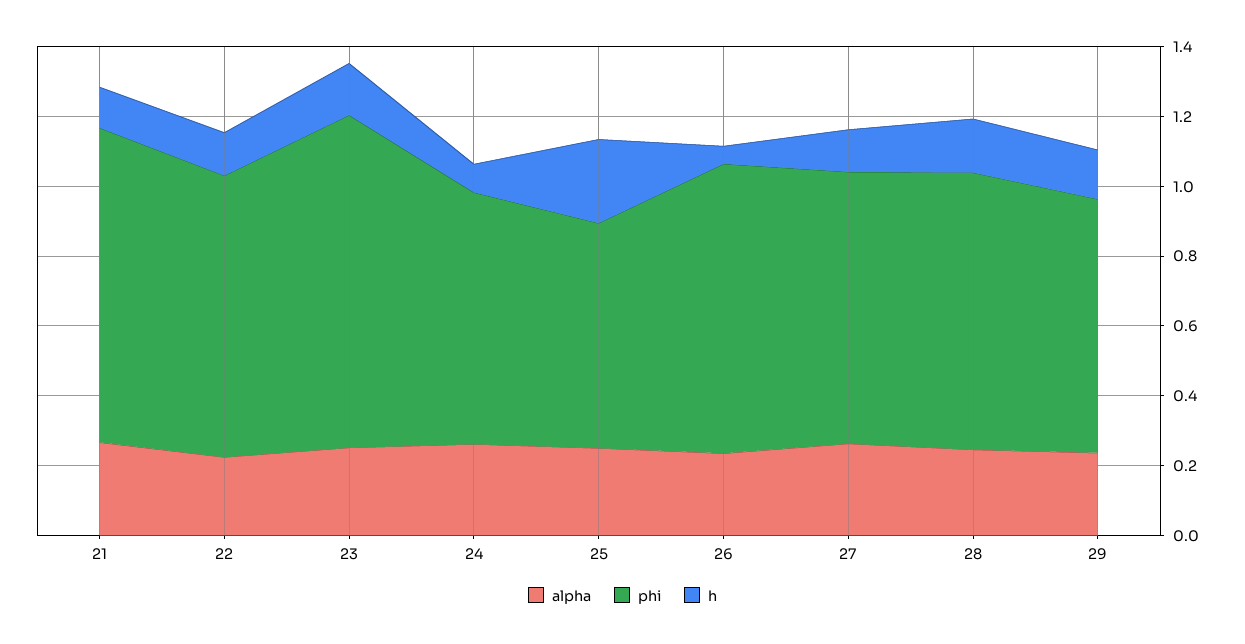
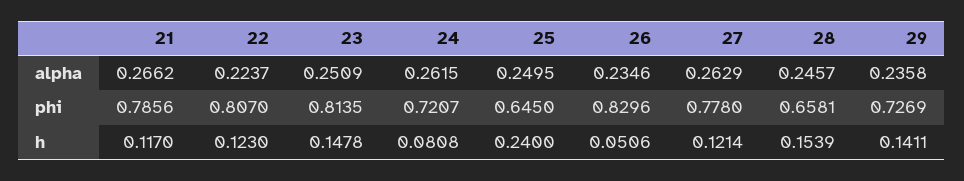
  {
    "alpha": {
      "21": 0.2662,
      "22": 0.2237,
      "23": 0.2509,
      "24": 0.2615,
      "25": 0.2495,
      "26": 0.2346,
      "27": 0.2629,
      "28": 0.2457,
      "29": 0.2358
    },
    "phi": {
-     "21": 0.9,
+     "21": 0.7856,
      "22": 0.807,
-     "23": 0.95,
+     "23": 0.8135,
      "24": 0.7207,
      "25": 0.645,
      "26": 0.8296,
      "27": 0.778,
-     "28": 0.8,
+     "28": 0.6581,
      "29": 0.7269
    },
    "h": {
      "21": 0.117,
      "22": 0.123,
      "23": 0.1478,
      "24": 0.0808,
      "25": 0.24,
      "26": 0.0506,
      "27": 0.1214,
      "28": 0.1539,
      "29": 0.1411
    }
  }

